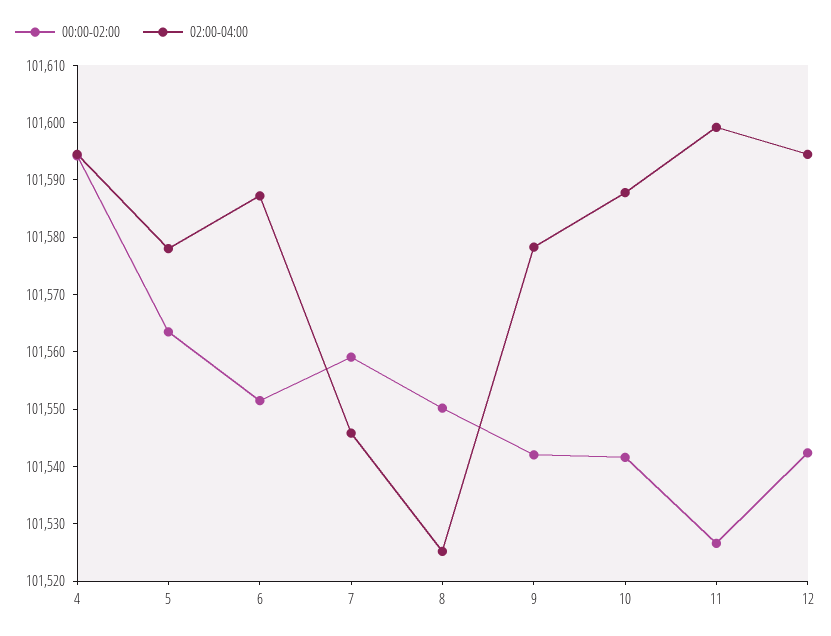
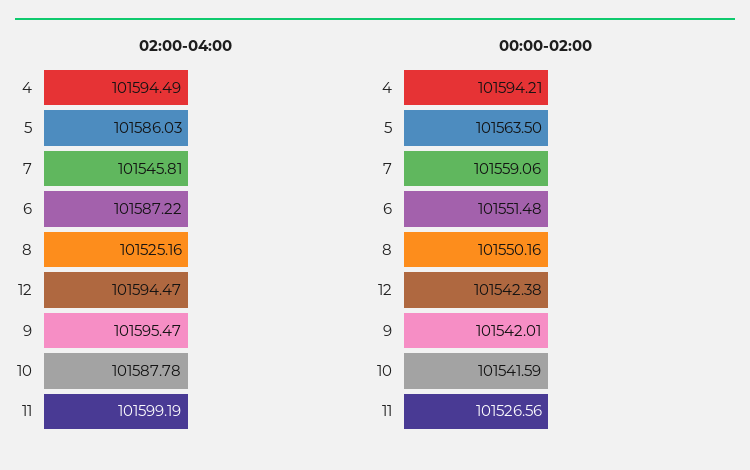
  {
    "00:00-02:00": {
      "4": 101594.21,
      "5": 101563.5,
      "6": 101551.48,
      "7": 101559.06,
      "8": 101550.16,
      "9": 101542.01,
      "10": 101541.59,
      "11": 101526.56,
      "12": 101542.38
    },
    "02:00-04:00": {
      "4": 101594.49,
-     "5": 101578,
+     "5": 101586.03,
      "6": 101587.22,
      "7": 101545.81,
      "8": 101525.16,
-     "9": 101578,
+     "9": 101595.47,
      "10": 101587.78,
      "11": 101599.19,
      "12": 101594.47
    }
  }

